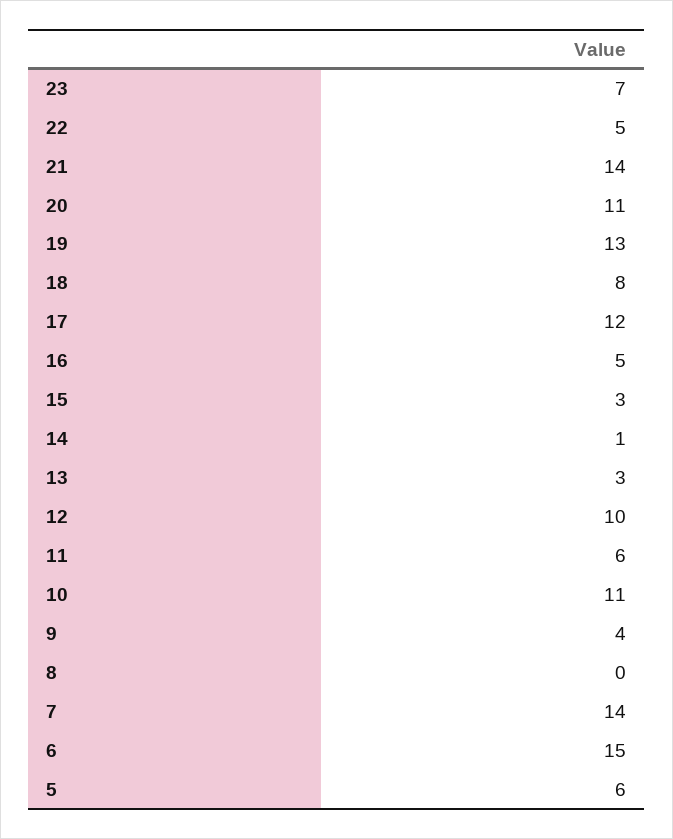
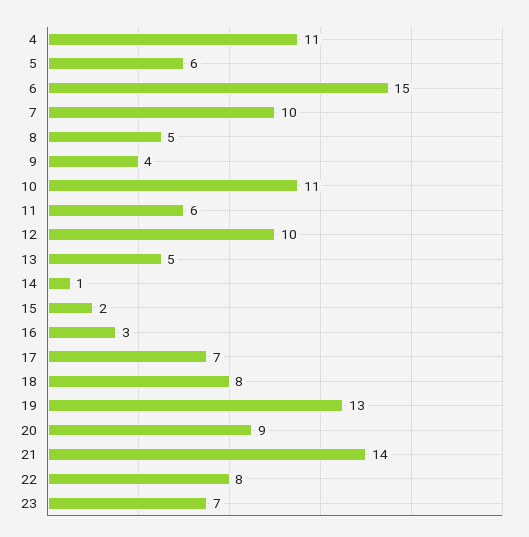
  {
    "23": 7,
-   "22": 5,
+   "22": 8,
    "21": 14,
-   "20": 11,
+   "20": 9,
    "19": 13,
    "18": 8,
-   "17": 12,
+   "17": 7,
-   "16": 5,
+   "16": 3,
-   "15": 3,
+   "15": 2,
    "14": 1,
-   "13": 3,
+   "13": 5,
    "12": 10,
    "11": 6,
    "10": 11,
    "9": 4,
-   "8": 0,
+   "8": 5,
-   "7": 14,
+   "7": 10,
    "6": 15,
-   "5": 6
+   "5": 6,
+   "4": 11
  }

